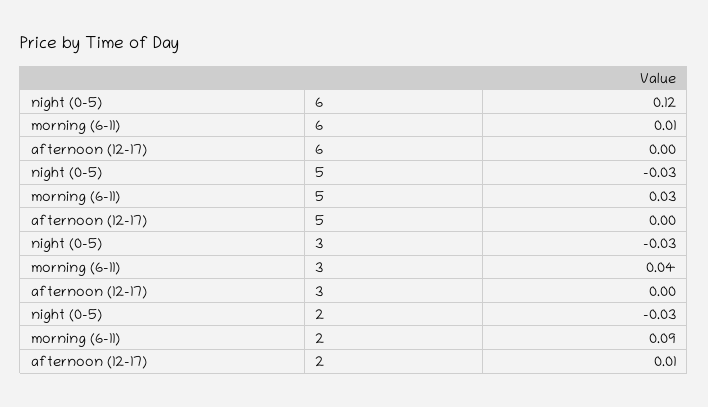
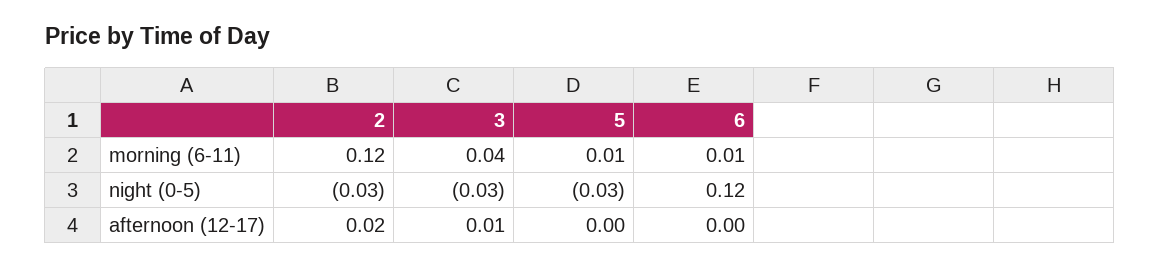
  {
    "night (0-5)": {
      "6": 0.12,
      "5": -0.03,
      "3": -0.03,
      "2": -0.03
    },
    "morning (6-11)": {
      "6": 0.01,
-     "5": 0.03,
+     "5": 0.01,
      "3": 0.04,
-     "2": 0.09
+     "2": 0.12
    },
    "afternoon (12-17)": {
      "6": 0,
      "5": 0,
-     "3": 0,
+     "3": 0.01,
-     "2": 0.01
+     "2": 0.02
    }
  }

